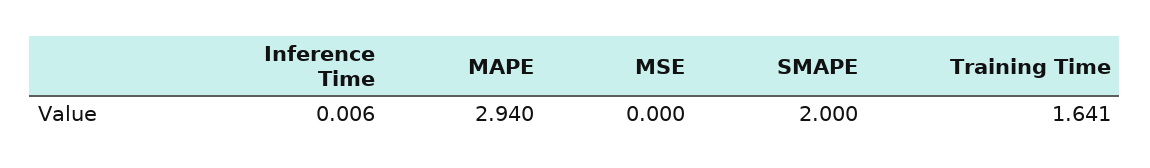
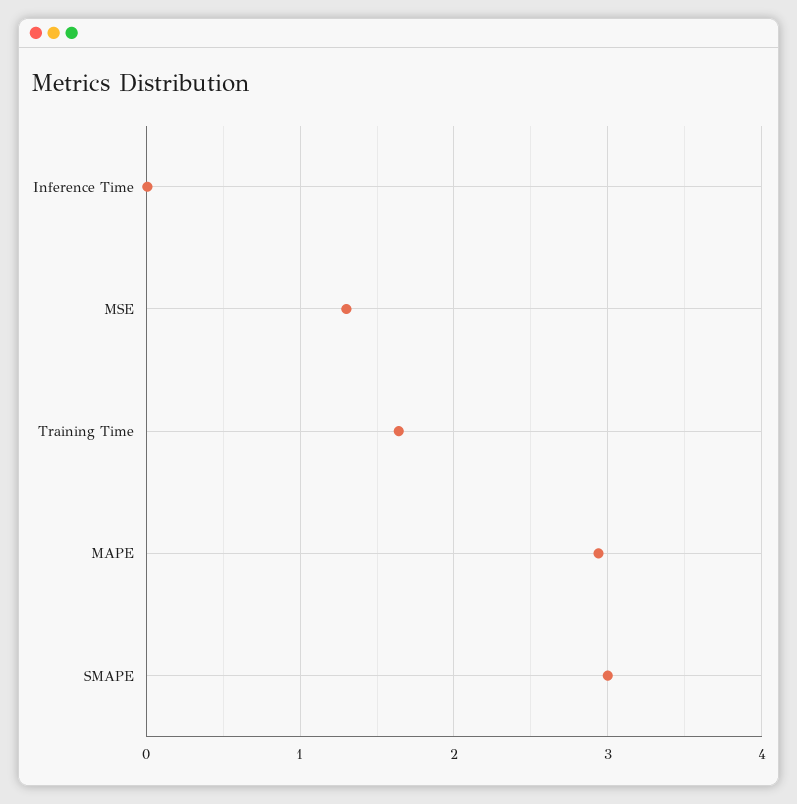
  {
    "Inference Time": 0.006,
    "MAPE": 2.94,
-   "MSE": 0,
+   "MSE": 1.3,
-   "SMAPE": 2,
+   "SMAPE": 3,
    "Training Time": 1.641
  }

